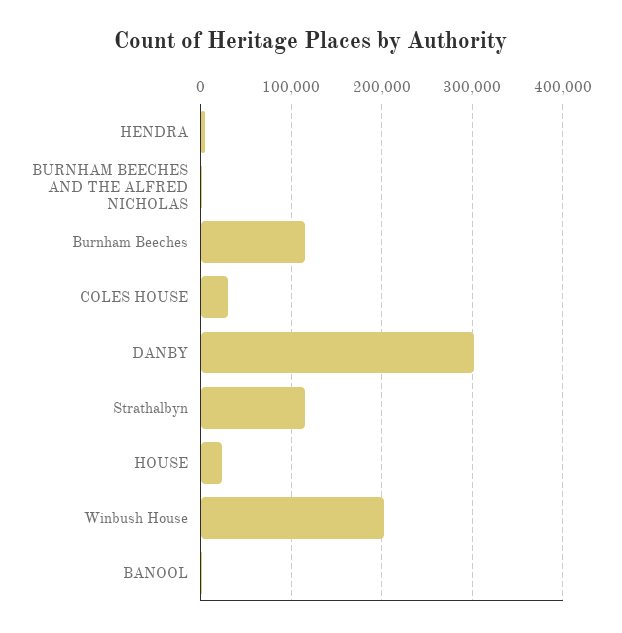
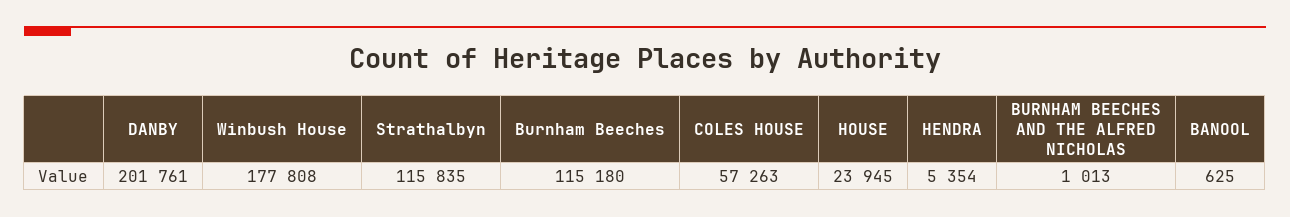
  {
    "HENDRA": 5354,
    "BURNHAM BEECHES AND THE ALFRED NICHOLAS": 1013,
    "Burnham Beeches": 115180,
-   "COLES HOUSE": 30000,
+   "COLES HOUSE": 57263,
-   "DANBY": 300000,
+   "DANBY": 201761,
    "Strathalbyn": 115835,
    "HOUSE": 23945,
-   "Winbush House": 200000,
+   "Winbush House": 177808,
    "BANOOL": 625
  }

